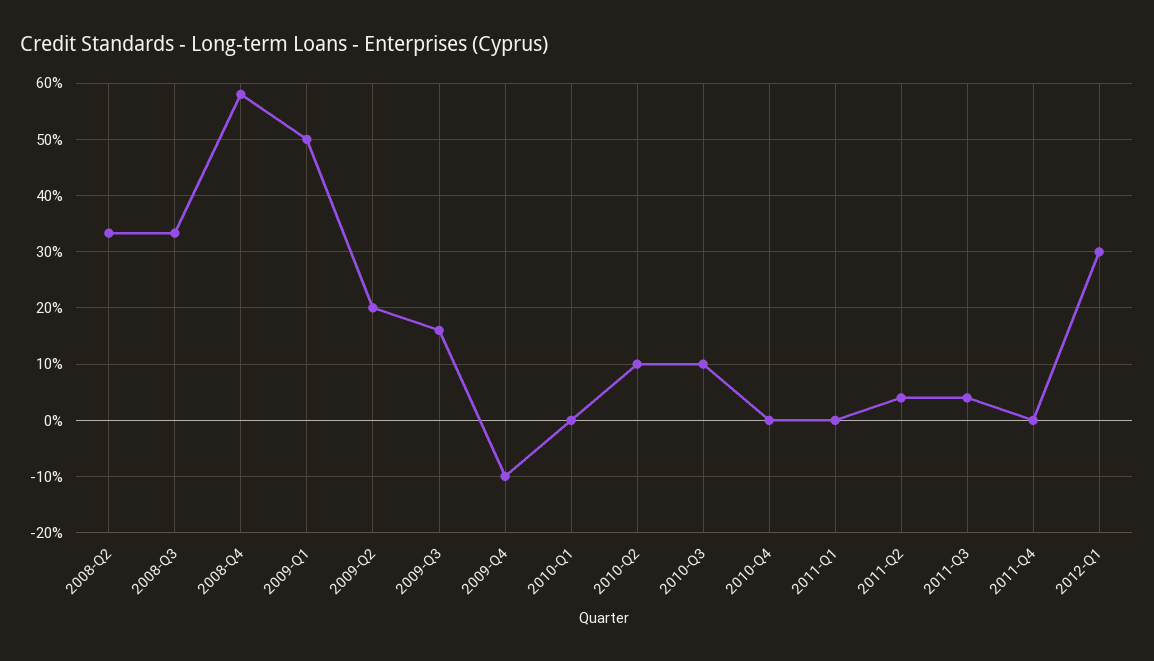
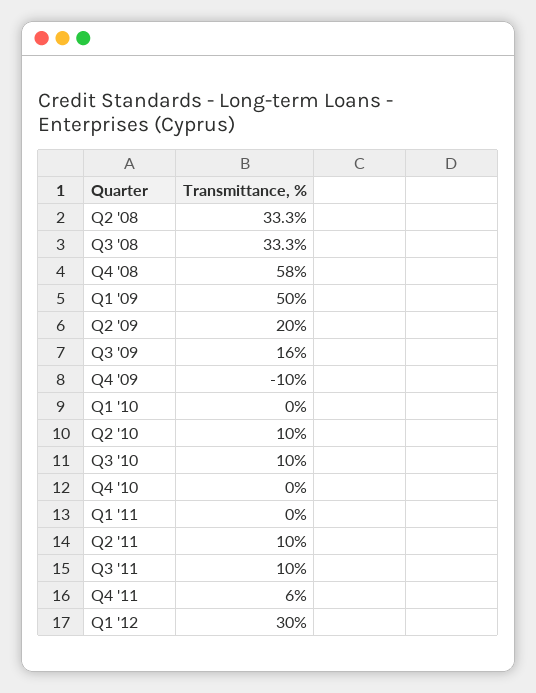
  {
    "2008-Q2": 33.3,
    "2008-Q3": 33.3,
    "2008-Q4": 58,
    "2009-Q1": 50,
    "2009-Q2": 20,
    "2009-Q3": 16,
    "2009-Q4": -10,
    "2010-Q1": 0,
    "2010-Q2": 10,
    "2010-Q3": 10,
    "2010-Q4": 0,
    "2011-Q1": 0,
-   "2011-Q2": 4,
+   "2011-Q2": 10,
-   "2011-Q3": 4,
+   "2011-Q3": 10,
-   "2011-Q4": 0,
+   "2011-Q4": 6,
    "2012-Q1": 30
  }

